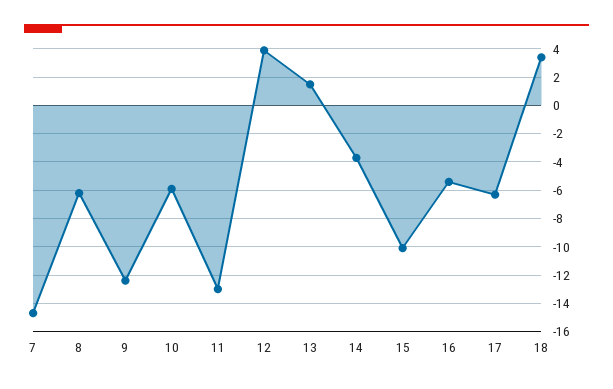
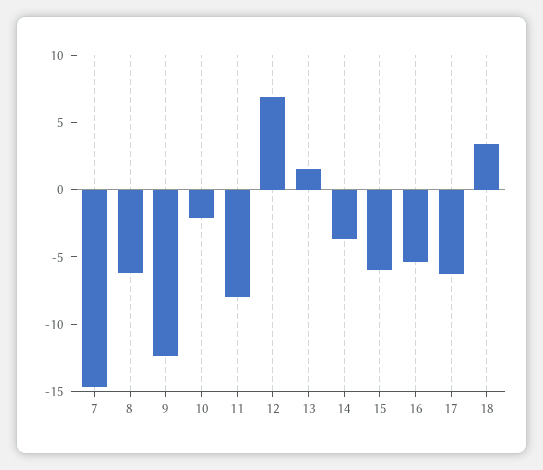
  {
    "7": -14.5,
    "8": -6,
    "9": -12.5,
-   "10": -6,
+   "10": -2,
-   "11": -13,
+   "11": -8,
-   "12": 4,
+   "12": 7,
    "13": 1.5,
    "14": -3.5,
-   "15": -10,
+   "15": -6,
    "16": -5.5,
    "17": -6.5,
    "18": 3.5
  }

